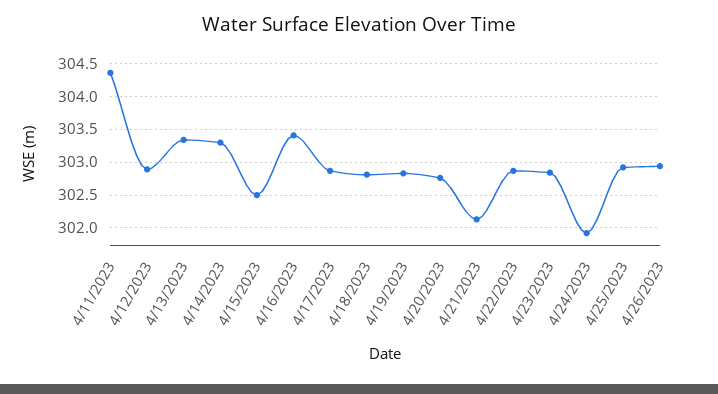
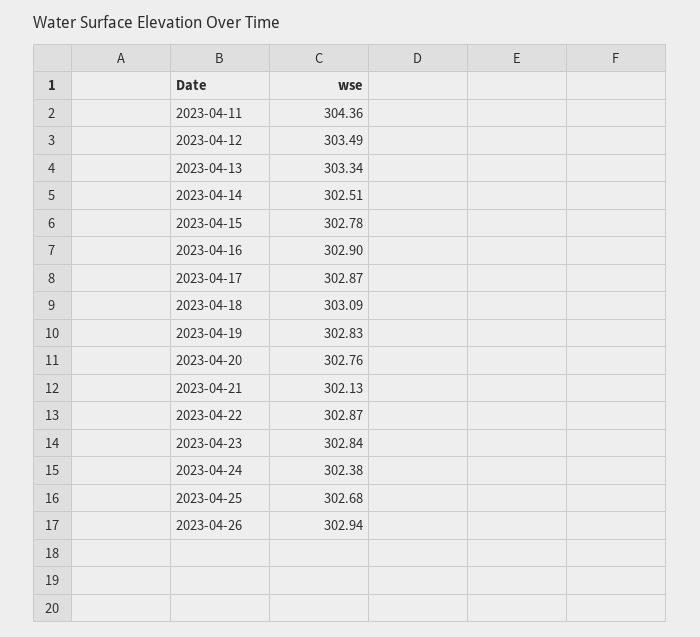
  {
    "4/11/2023": 304.36,
-   "4/12/2023": 302.9,
+   "4/12/2023": 303.49,
    "4/13/2023": 303.34,
-   "4/14/2023": 303.3,
+   "4/14/2023": 302.51,
-   "4/15/2023": 302.5,
+   "4/15/2023": 302.78,
-   "4/16/2023": 303.4,
+   "4/16/2023": 302.9,
    "4/17/2023": 302.87,
-   "4/18/2023": 302.8,
+   "4/18/2023": 303.09,
    "4/19/2023": 302.83,
    "4/20/2023": 302.76,
    "4/21/2023": 302.13,
    "4/22/2023": 302.87,
    "4/23/2023": 302.84,
-   "4/24/2023": 301.9,
+   "4/24/2023": 302.38,
-   "4/25/2023": 302.9,
+   "4/25/2023": 302.68,
    "4/26/2023": 302.94
  }

